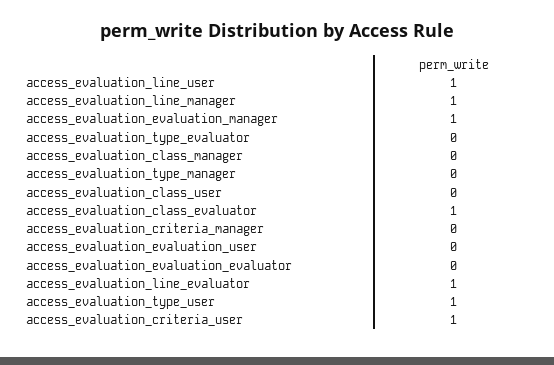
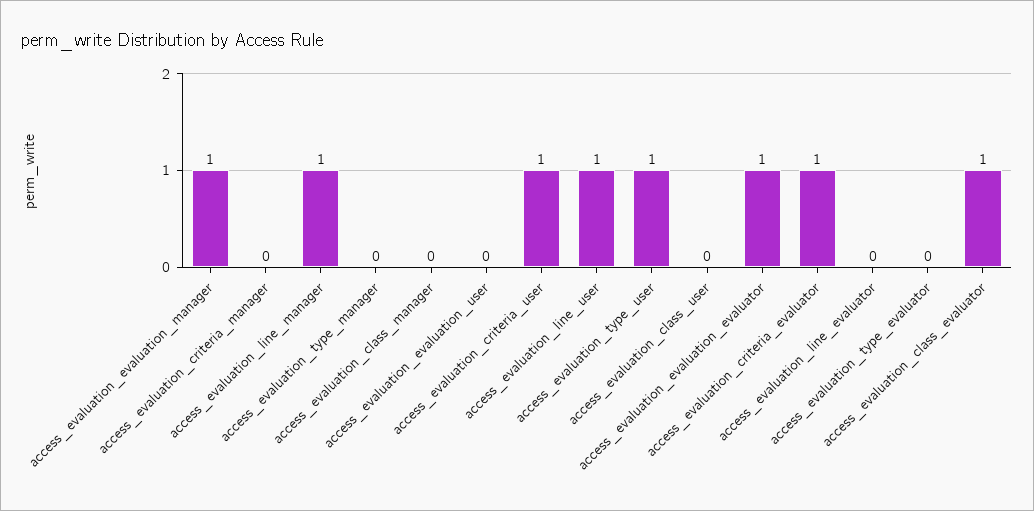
  {
    "access_evaluation_line_user": 1,
    "access_evaluation_line_manager": 1,
    "access_evaluation_evaluation_manager": 1,
    "access_evaluation_type_evaluator": 0,
    "access_evaluation_class_manager": 0,
    "access_evaluation_type_manager": 0,
    "access_evaluation_class_user": 0,
    "access_evaluation_class_evaluator": 1,
    "access_evaluation_criteria_manager": 0,
    "access_evaluation_evaluation_user": 0,
-   "access_evaluation_evaluation_evaluator": 0,
+   "access_evaluation_evaluation_evaluator": 1,
-   "access_evaluation_line_evaluator": 1,
+   "access_evaluation_line_evaluator": 0,
    "access_evaluation_type_user": 1,
-   "access_evaluation_criteria_user": 1
+   "access_evaluation_criteria_user": 1,
+   "access_evaluation_criteria_evaluator": 1
  }

